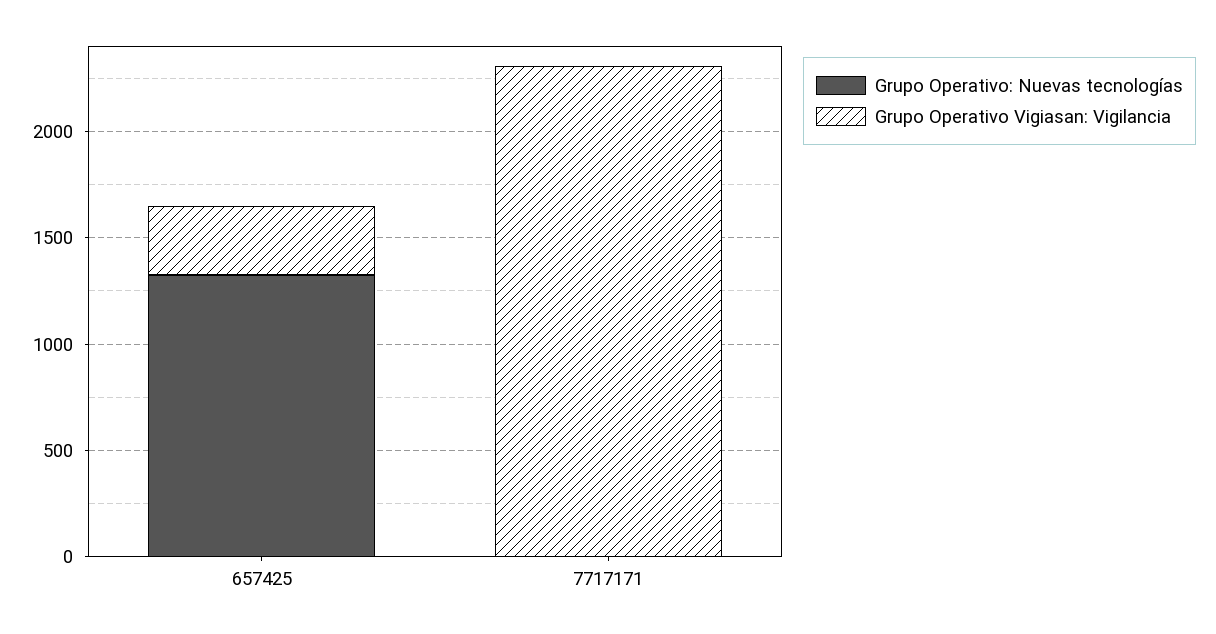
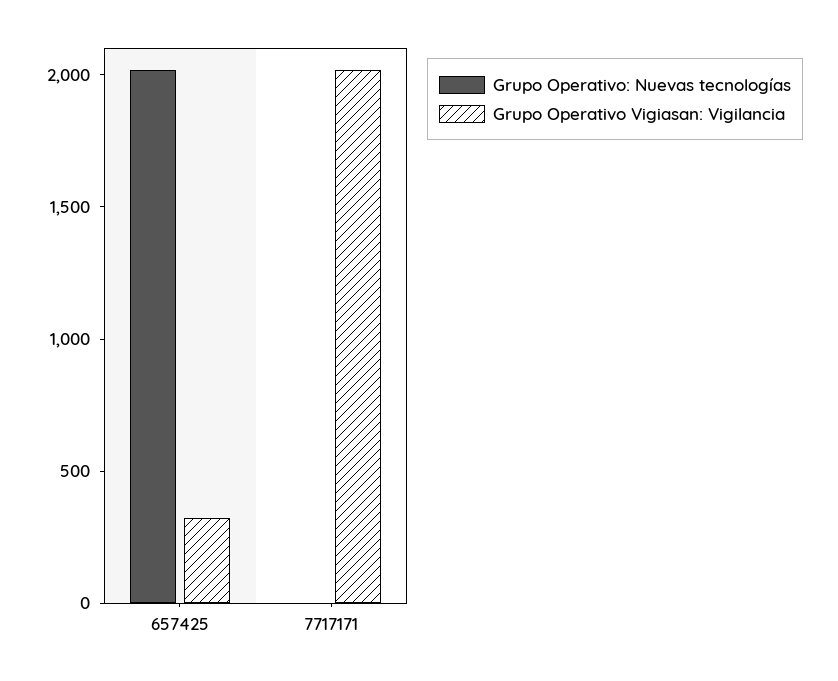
  {
    "Grupo Operativo: Nuevas tecnologías": {
-     "657425": 1300,
+     "657425": 2000,
      "7717171": 0
    },
    "Grupo Operativo Vigiasan: Vigilancia": {
      "657425": 300,
-     "7717171": 2300
+     "7717171": 2000
    }
  }

